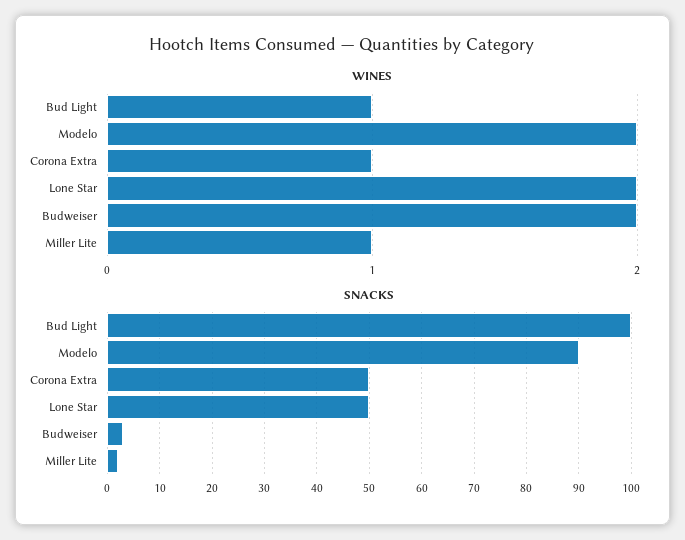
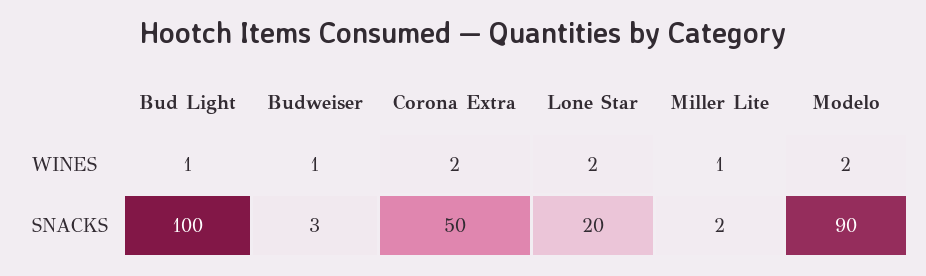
  {
    "WINES": {
      "Bud Light": 1,
      "Modelo": 2,
-     "Corona Extra": 1,
+     "Corona Extra": 2,
      "Lone Star": 2,
-     "Budweiser": 2,
+     "Budweiser": 1,
      "Miller Lite": 1
    },
    "SNACKS": {
      "Bud Light": 100,
      "Modelo": 90,
      "Corona Extra": 50,
-     "Lone Star": 50,
+     "Lone Star": 20,
      "Budweiser": 3,
      "Miller Lite": 2
    }
  }

